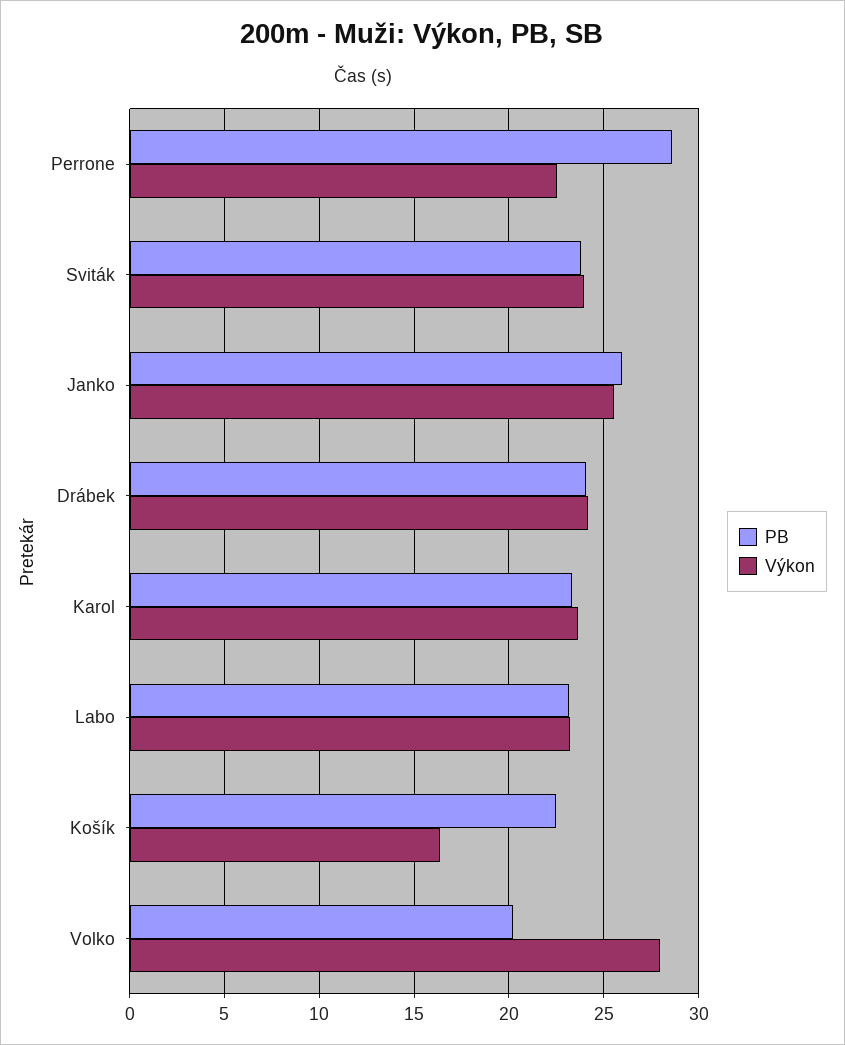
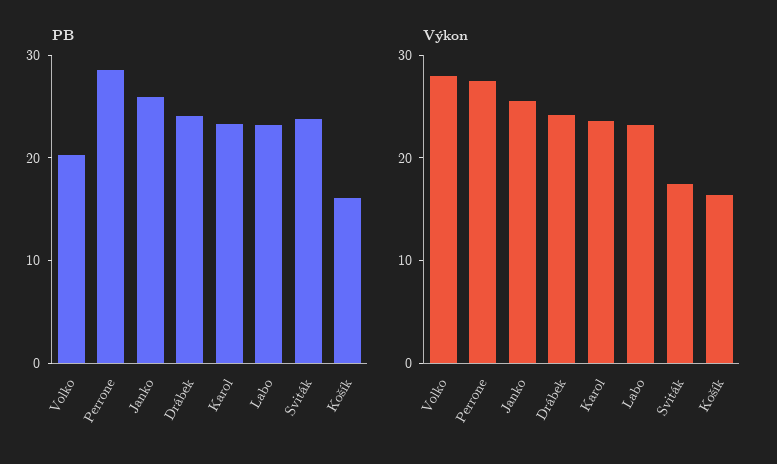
  {
    "PB": {
      "Perrone": 28.5,
      "Sviták": 24,
      "Janko": 26,
      "Drábek": 24,
      "Karol": 23.5,
      "Labo": 23,
-     "Košík": 22.5,
+     "Košík": 16,
      "Volko": 20
    },
    "Výkon": {
-     "Perrone": 22.5,
+     "Perrone": 28,
-     "Sviták": 24,
+     "Sviták": 18,
      "Janko": 25.5,
      "Drábek": 24,
      "Karol": 23.5,
      "Labo": 23,
      "Košík": 16.5,
      "Volko": 28
    }
  }

